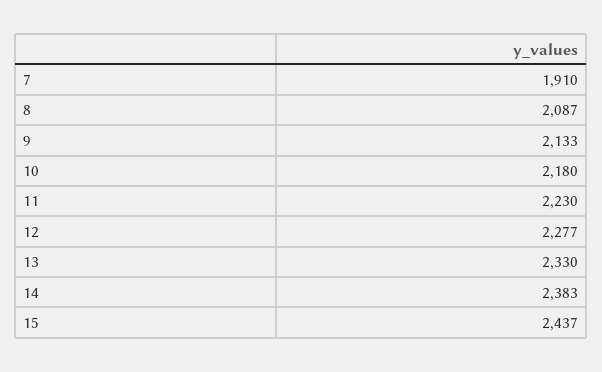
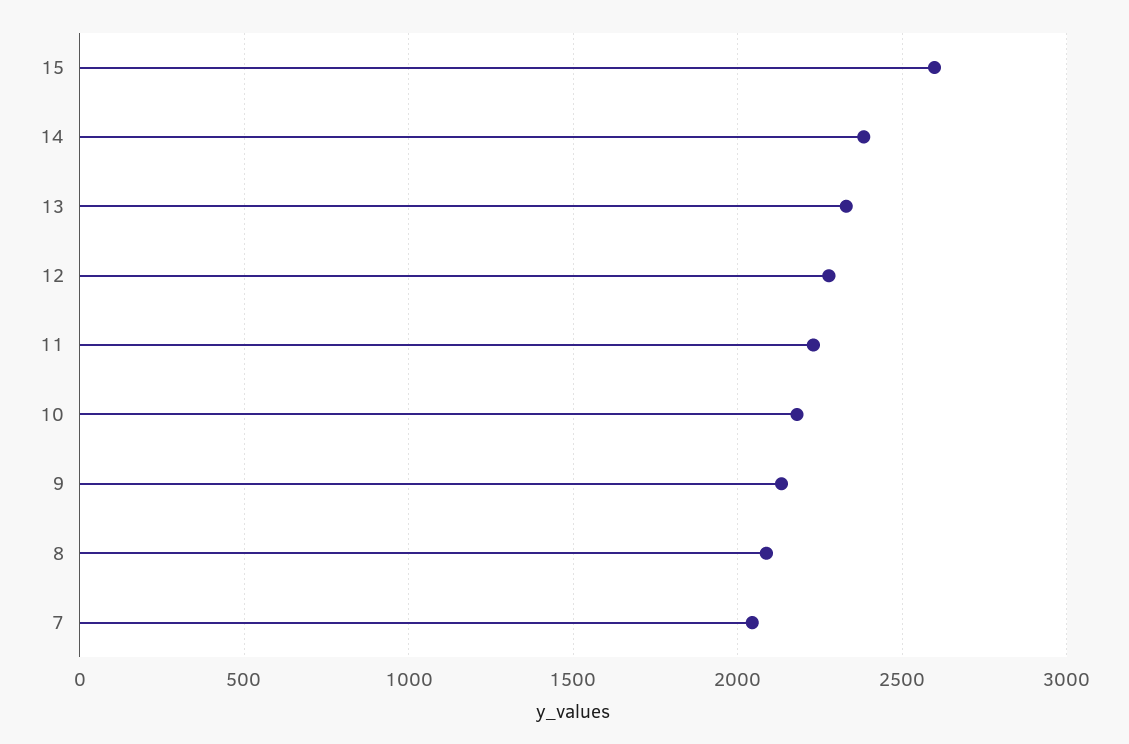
  {
-   "7": 1910,
+   "7": 2050,
    "8": 2087,
    "9": 2133,
    "10": 2180,
    "11": 2230,
    "12": 2277,
    "13": 2330,
    "14": 2383,
-   "15": 2437
+   "15": 2600
  }

